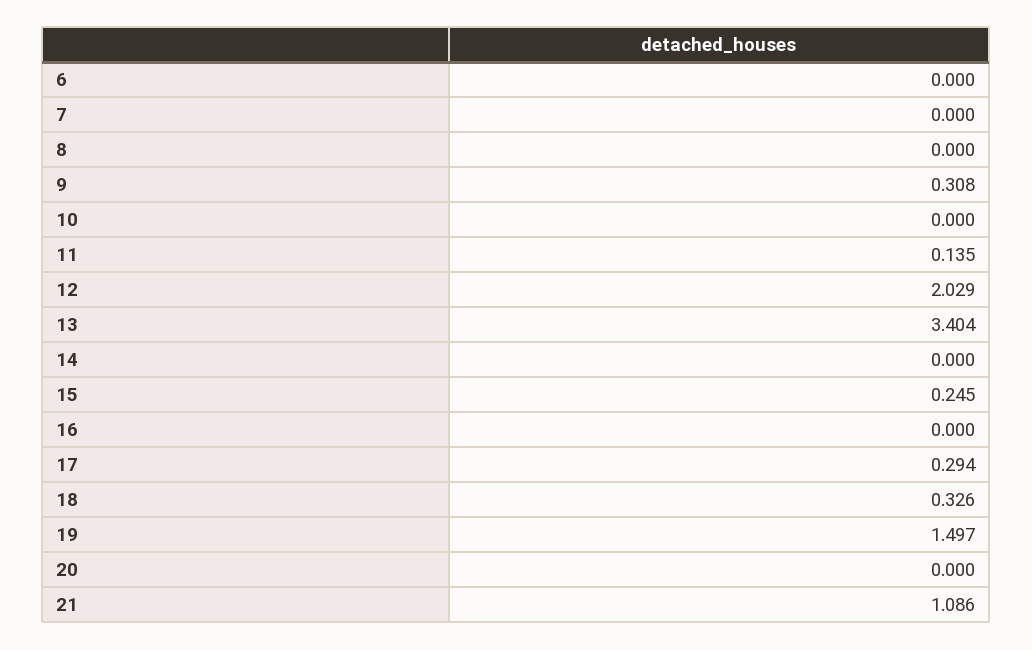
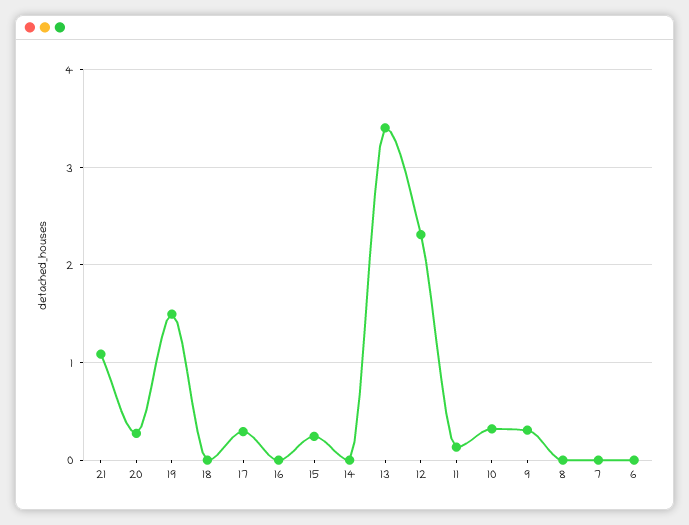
  {
    "6": 0,
    "7": 0,
    "8": 0,
    "9": 0.308,
-   "10": 0,
+   "10": 0.3,
    "11": 0.135,
-   "12": 2.029,
+   "12": 2.3,
    "13": 3.404,
    "14": 0,
    "15": 0.245,
    "16": 0,
    "17": 0.294,
-   "18": 0.326,
+   "18": 0,
    "19": 1.497,
-   "20": 0,
+   "20": 0.3,
    "21": 1.086
  }

